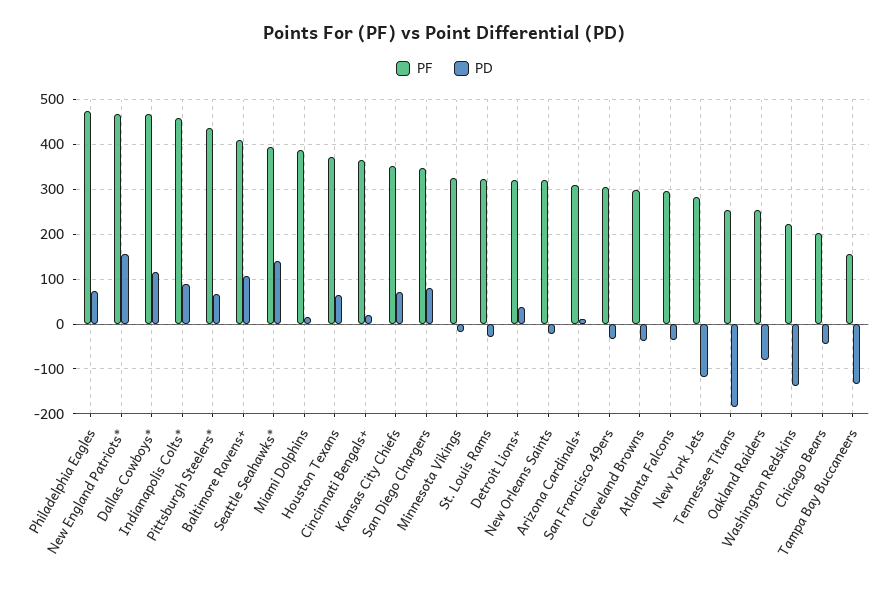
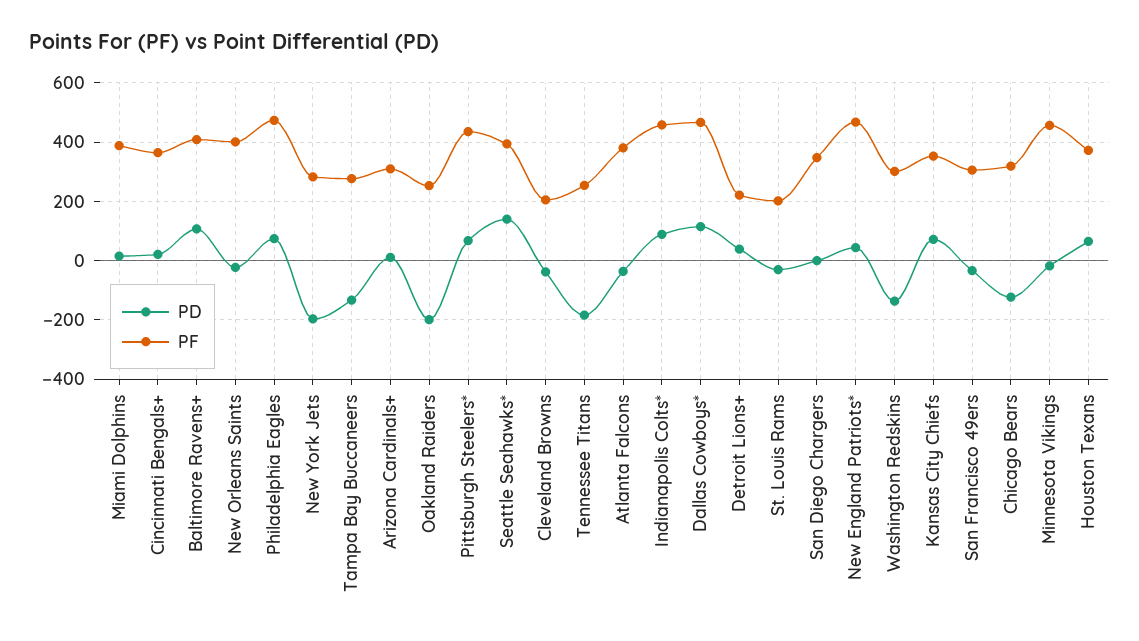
  {
    "PF": {
      "Philadelphia Eagles": 480,
      "New England Patriots*": 460,
      "Dallas Cowboys*": 460,
      "Indianapolis Colts*": 460,
      "Pittsburgh Steelers*": 440,
      "Baltimore Ravens+": 400,
      "Seattle Seahawks*": 400,
      "Miami Dolphins": 380,
      "Houston Texans": 380,
      "Cincinnati Bengals+": 360,
      "Kansas City Chiefs": 360,
      "San Diego Chargers": 340,
-     "Minnesota Vikings": 320,
+     "Minnesota Vikings": 450,
-     "St. Louis Rams": 320,
+     "St. Louis Rams": 200,
-     "Detroit Lions+": 320,
+     "Detroit Lions+": 225,
-     "New Orleans Saints": 320,
+     "New Orleans Saints": 400,
      "Arizona Cardinals+": 320,
      "San Francisco 49ers": 300,
-     "Cleveland Browns": 300,
+     "Cleveland Browns": 200,
-     "Atlanta Falcons": 300,
+     "Atlanta Falcons": 375,
      "New York Jets": 280,
      "Tennessee Titans": 260,
      "Oakland Raiders": 260,
-     "Washington Redskins": 220,
+     "Washington Redskins": 300,
-     "Chicago Bears": 200,
+     "Chicago Bears": 325,
-     "Tampa Bay Buccaneers": 160
+     "Tampa Bay Buccaneers": 275
    },
    "PD": {
      "Philadelphia Eagles": 80,
-     "New England Patriots*": 160,
+     "New England Patriots*": 50,
      "Dallas Cowboys*": 120,
      "Indianapolis Colts*": 80,
      "Pittsburgh Steelers*": 60,
      "Baltimore Ravens+": 100,
      "Seattle Seahawks*": 140,
      "Miami Dolphins": 20,
      "Houston Texans": 60,
      "Cincinnati Bengals+": 20,
      "Kansas City Chiefs": 80,
-     "San Diego Chargers": 80,
+     "San Diego Chargers": 0,
      "Minnesota Vikings": -20,
      "St. Louis Rams": -40,
      "Detroit Lions+": 40,
      "New Orleans Saints": -20,
      "Arizona Cardinals+": 20,
      "San Francisco 49ers": -40,
      "Cleveland Browns": -40,
      "Atlanta Falcons": -40,
-     "New York Jets": -120,
+     "New York Jets": -200,
      "Tennessee Titans": -180,
-     "Oakland Raiders": -80,
+     "Oakland Raiders": -200,
      "Washington Redskins": -140,
-     "Chicago Bears": -40,
+     "Chicago Bears": -125,
      "Tampa Bay Buccaneers": -140
    }
  }

